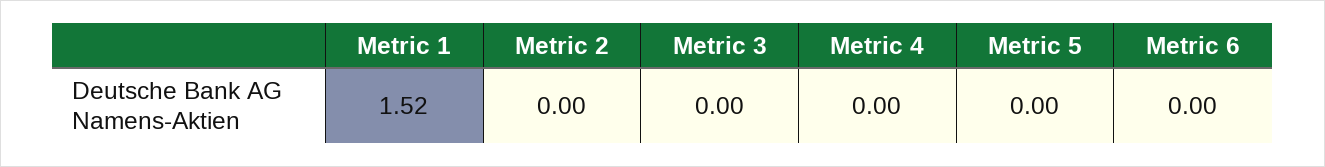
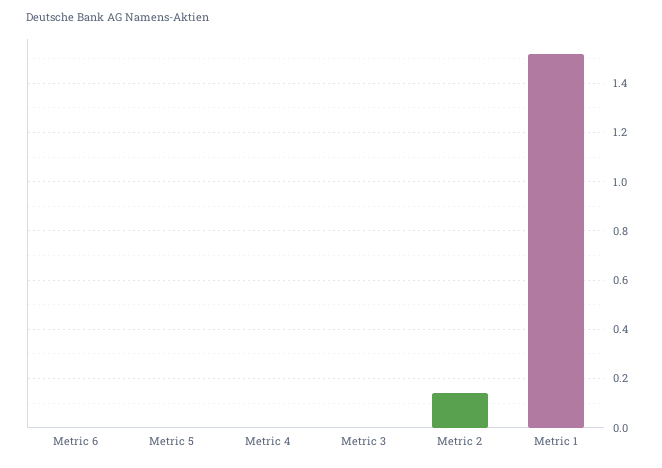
  {
    "Metric 1": 1.52,
-   "Metric 2": 0,
+   "Metric 2": 0.15,
    "Metric 3": 0,
    "Metric 4": 0,
    "Metric 5": 0,
    "Metric 6": 0
  }

